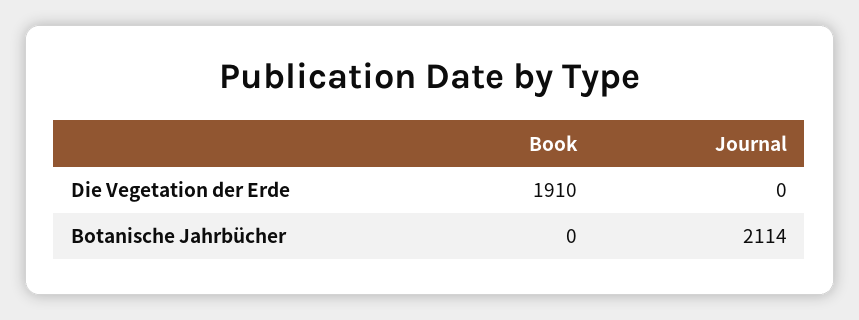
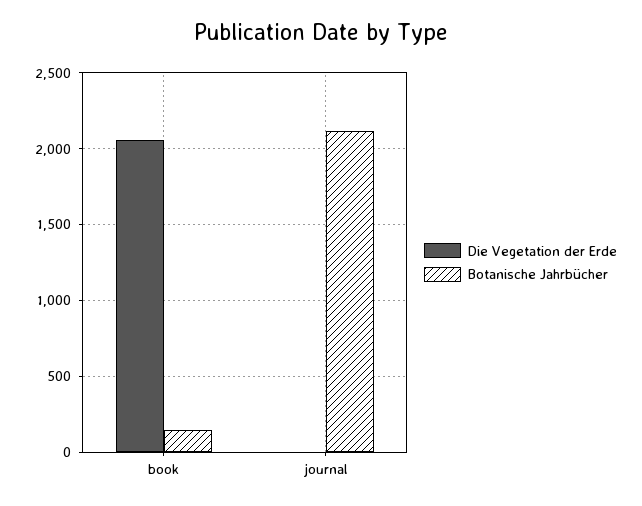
  {
    "Die Vegetation der Erde": {
-     "Book": 1910,
+     "Book": 2050,
      "Journal": 0
    },
    "Botanische Jahrbücher": {
-     "Book": 0,
+     "Book": 150,
      "Journal": 2114
    }
  }

